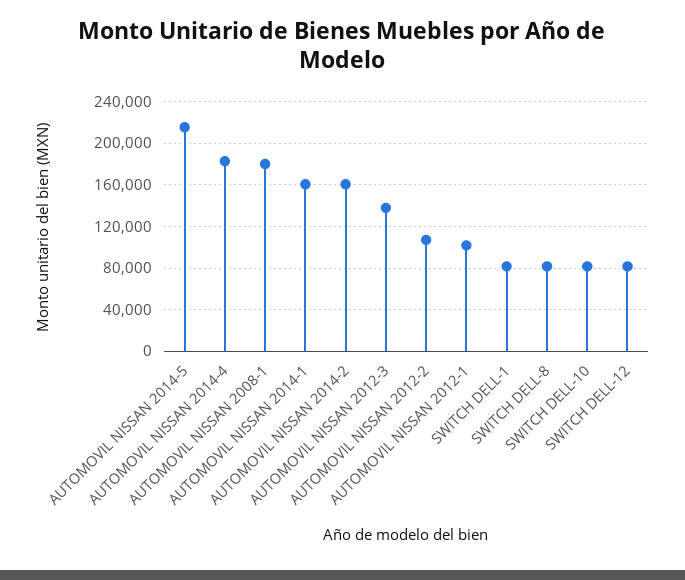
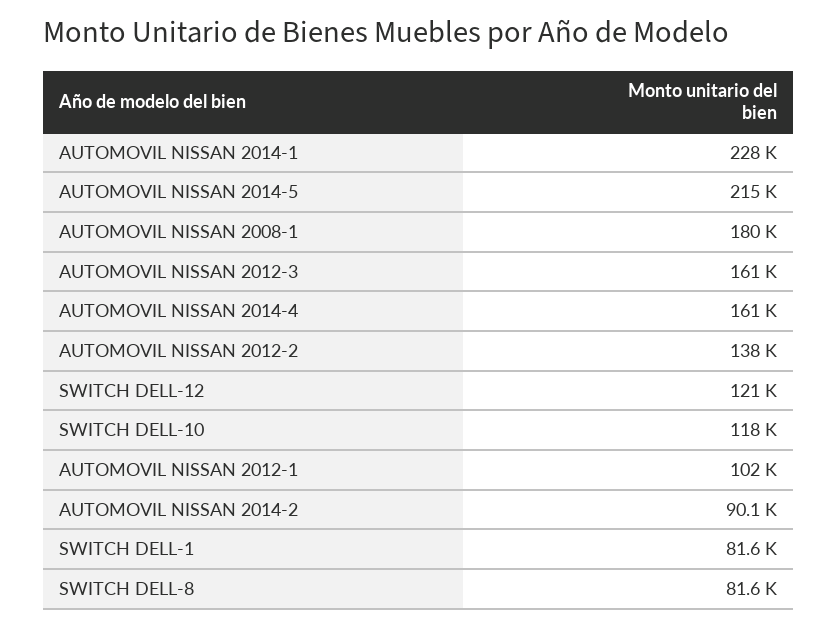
  {
    "AUTOMOVIL NISSAN 2014-5": 215000,
-   "AUTOMOVIL NISSAN 2014-4": 180000,
+   "AUTOMOVIL NISSAN 2014-4": 161000,
    "AUTOMOVIL NISSAN 2008-1": 180000,
-   "AUTOMOVIL NISSAN 2014-1": 160000,
+   "AUTOMOVIL NISSAN 2014-1": 228000,
-   "AUTOMOVIL NISSAN 2014-2": 160000,
+   "AUTOMOVIL NISSAN 2014-2": 90100,
-   "AUTOMOVIL NISSAN 2012-3": 140000,
+   "AUTOMOVIL NISSAN 2012-3": 161000,
-   "AUTOMOVIL NISSAN 2012-2": 110000,
+   "AUTOMOVIL NISSAN 2012-2": 138000,
    "AUTOMOVIL NISSAN 2012-1": 102000,
    "SWITCH DELL-1": 81600,
    "SWITCH DELL-8": 81600,
-   "SWITCH DELL-10": 80000,
+   "SWITCH DELL-10": 118000,
-   "SWITCH DELL-12": 80000
+   "SWITCH DELL-12": 121000
  }

